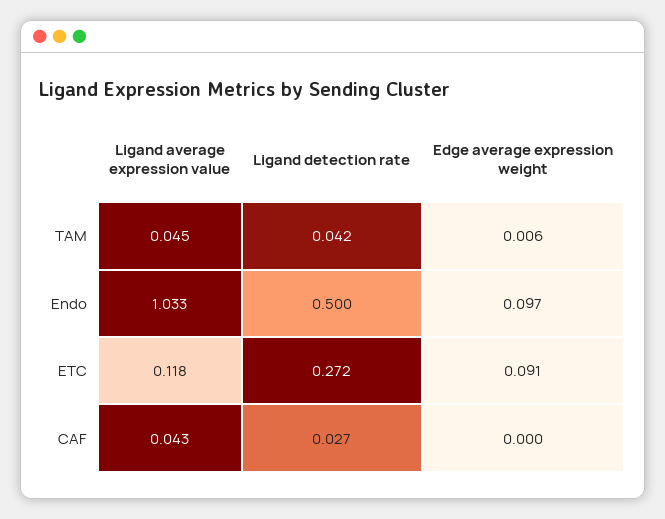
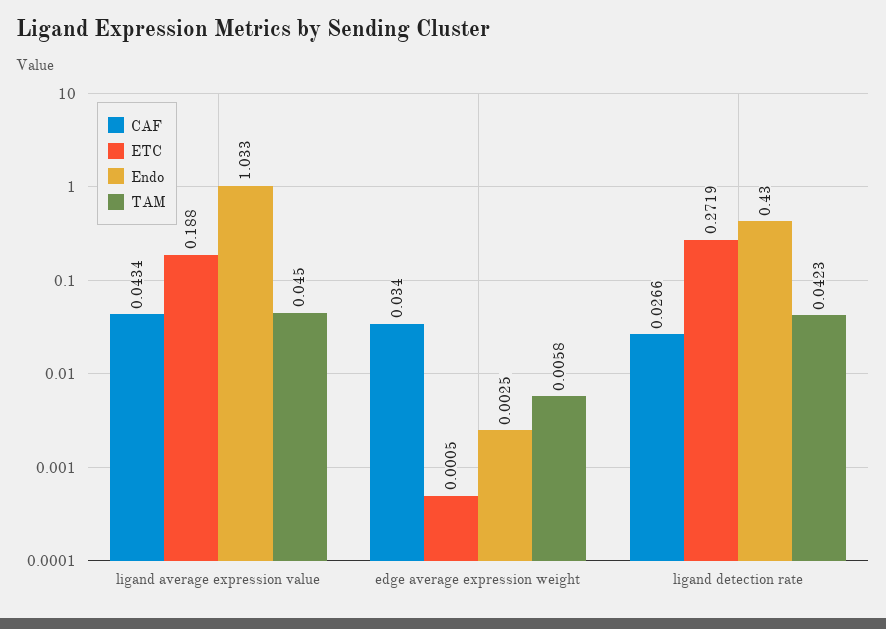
  {
    "TAM": {
      "Ligand average expression value": 0.045,
      "Ligand detection rate": 0.0423,
      "Edge average expression weight": 0.0058
    },
    "Endo": {
      "Ligand average expression value": 1.033,
-     "Ligand detection rate": 0.5,
+     "Ligand detection rate": 0.43,
-     "Edge average expression weight": 0.097
+     "Edge average expression weight": 0.0025
    },
    "ETC": {
-     "Ligand average expression value": 0.118,
+     "Ligand average expression value": 0.188,
      "Ligand detection rate": 0.2719,
-     "Edge average expression weight": 0.091
+     "Edge average expression weight": 0.0005
    },
    "CAF": {
      "Ligand average expression value": 0.0434,
      "Ligand detection rate": 0.0266,
-     "Edge average expression weight": 0
+     "Edge average expression weight": 0.034
    }
  }

